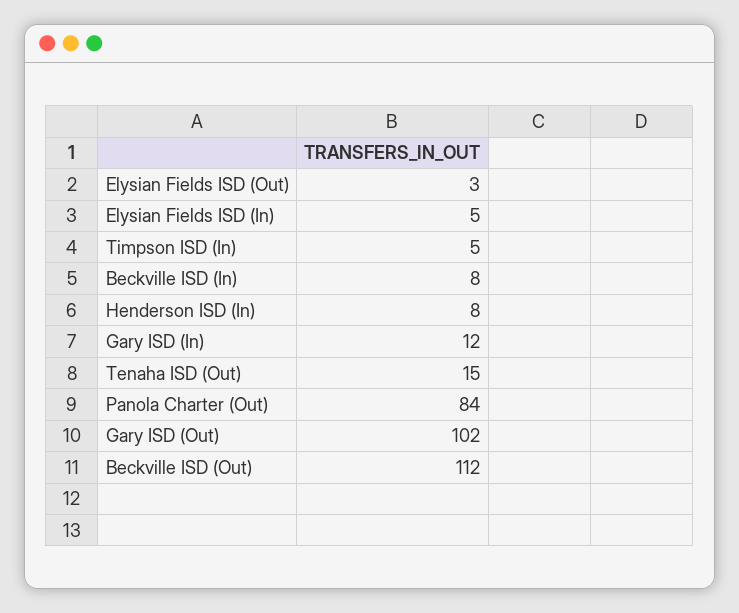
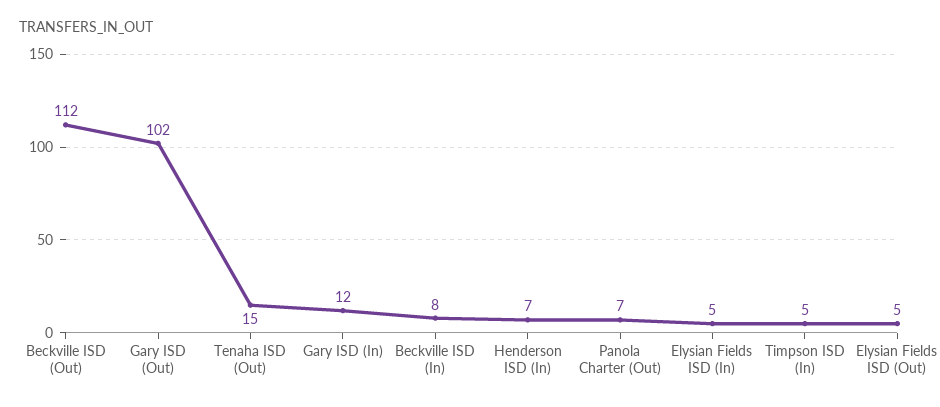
  {
-   "Elysian Fields ISD (Out)": 3,
+   "Elysian Fields ISD (Out)": 5,
    "Elysian Fields ISD (In)": 5,
    "Timpson ISD (In)": 5,
    "Beckville ISD (In)": 8,
-   "Henderson ISD (In)": 8,
+   "Henderson ISD (In)": 7,
    "Gary ISD (In)": 12,
    "Tenaha ISD (Out)": 15,
-   "Panola Charter (Out)": 84,
+   "Panola Charter (Out)": 7,
    "Gary ISD (Out)": 102,
    "Beckville ISD (Out)": 112
  }

